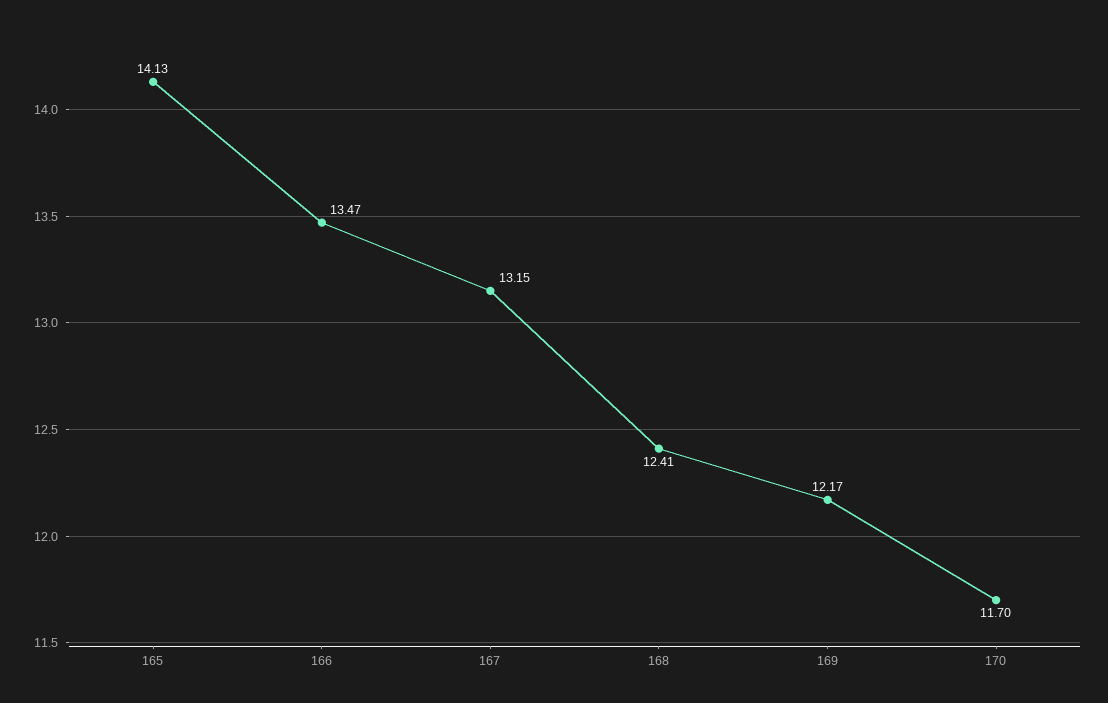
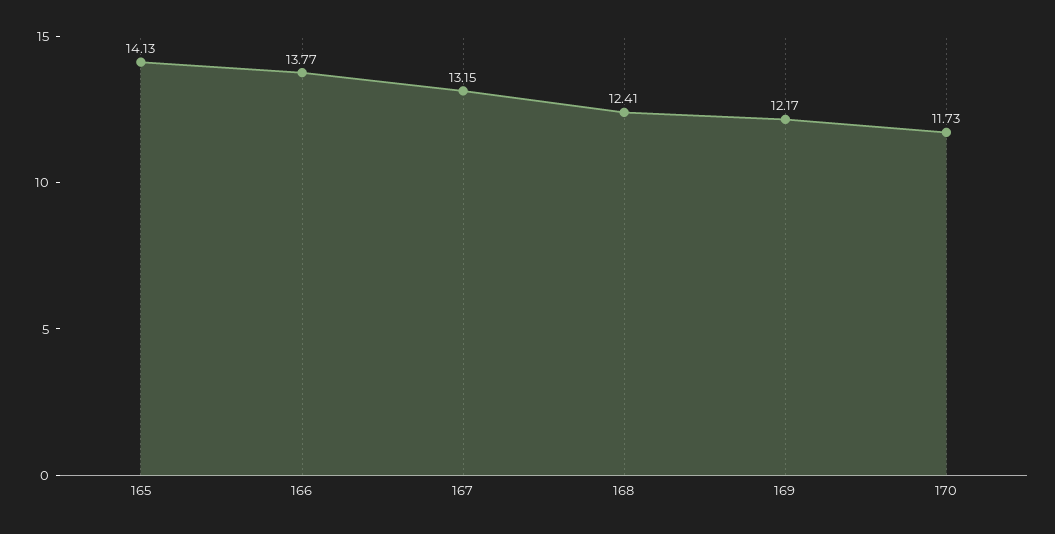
  {
    "165": 14.13,
-   "166": 13.47,
+   "166": 13.77,
    "167": 13.15,
    "168": 12.41,
    "169": 12.17,
-   "170": 11.7
+   "170": 11.73
  }

